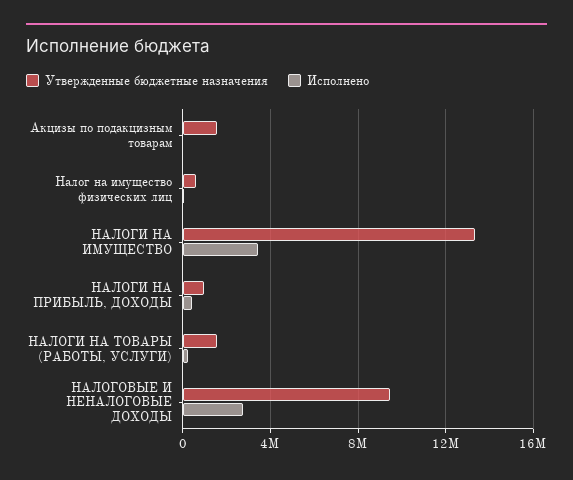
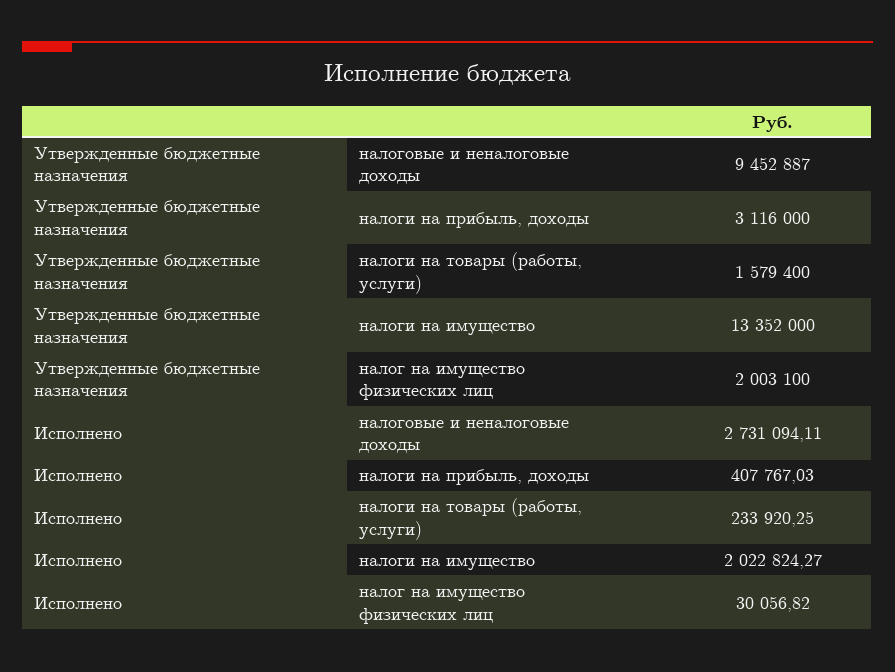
  {
    "Утвержденные бюджетные назначения": {
-     "Акцизы по подакцизным товарам": 1500000,
-     "Налог на имущество физических лиц": 500000,
+     "Налог на имущество физических лиц": 2003100,
      "НАЛОГИ НА ИМУЩЕСТВО": 13352000,
-     "НАЛОГИ НА ПРИБЫЛЬ, ДОХОДЫ": 1000000,
+     "НАЛОГИ НА ПРИБЫЛЬ, ДОХОДЫ": 3116000,
      "НАЛОГИ НА ТОВАРЫ (РАБОТЫ, УСЛУГИ)": 1579400,
      "НАЛОГОВЫЕ И НЕНАЛОГОВЫЕ ДОХОДЫ": 9452887
    },
    "Исполнено": {
-     "Акцизы по подакцизным товарам": 0,
      "Налог на имущество физических лиц": 30056.82,
-     "НАЛОГИ НА ИМУЩЕСТВО": 3500000,
+     "НАЛОГИ НА ИМУЩЕСТВО": 2022824.27,
      "НАЛОГИ НА ПРИБЫЛЬ, ДОХОДЫ": 407767.03,
      "НАЛОГИ НА ТОВАРЫ (РАБОТЫ, УСЛУГИ)": 233920.25,
      "НАЛОГОВЫЕ И НЕНАЛОГОВЫЕ ДОХОДЫ": 2731094.11
    }
  }

